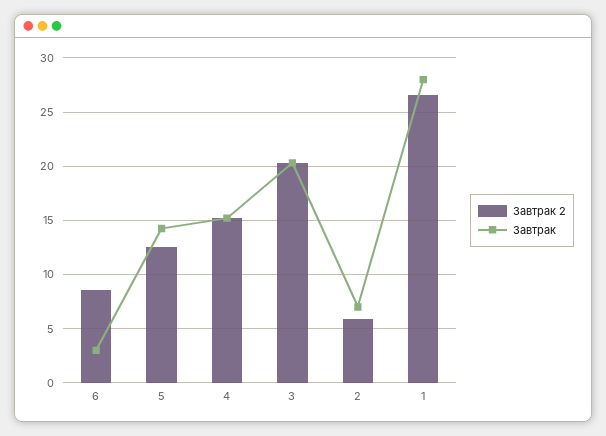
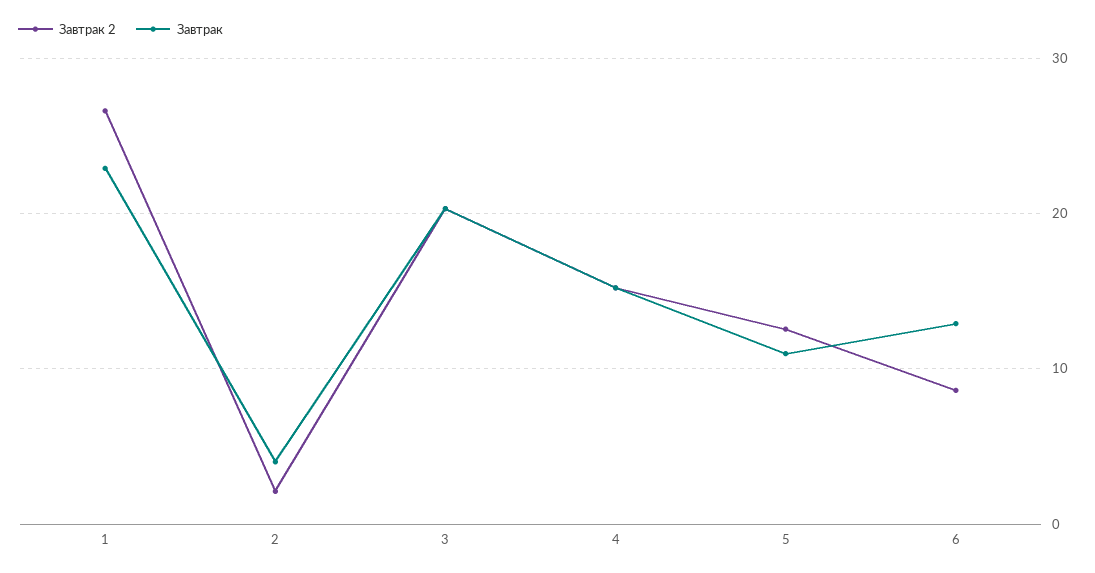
  {
    "Завтрак 2": {
      "6": 9,
      "5": 13,
      "4": 15,
      "3": 20,
-     "2": 6,
+     "2": 2,
      "1": 27
    },
    "Завтрак": {
-     "6": 3,
+     "6": 13,
-     "5": 14,
+     "5": 11,
      "4": 15,
      "3": 20,
-     "2": 7,
+     "2": 4,
-     "1": 28
+     "1": 23
    }
  }

